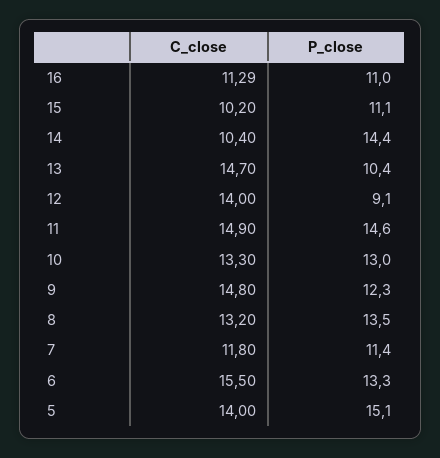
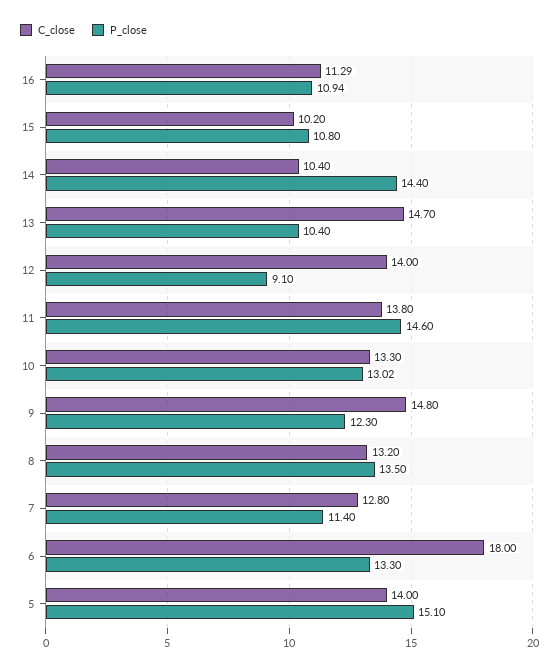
  {
    "C_close": {
      "16": 11.29,
      "15": 10.2,
      "14": 10.4,
      "13": 14.7,
      "12": 14,
-     "11": 14.9,
+     "11": 13.8,
      "10": 13.3,
      "9": 14.8,
      "8": 13.2,
-     "7": 11.8,
+     "7": 12.8,
-     "6": 15.5,
+     "6": 18,
      "5": 14
    },
    "P_close": {
-     "16": 11,
+     "16": 10.94,
-     "15": 11.1,
+     "15": 10.8,
      "14": 14.4,
      "13": 10.4,
      "12": 9.1,
      "11": 14.6,
-     "10": 13,
+     "10": 13.02,
      "9": 12.3,
      "8": 13.5,
      "7": 11.4,
      "6": 13.3,
      "5": 15.1
    }
  }

